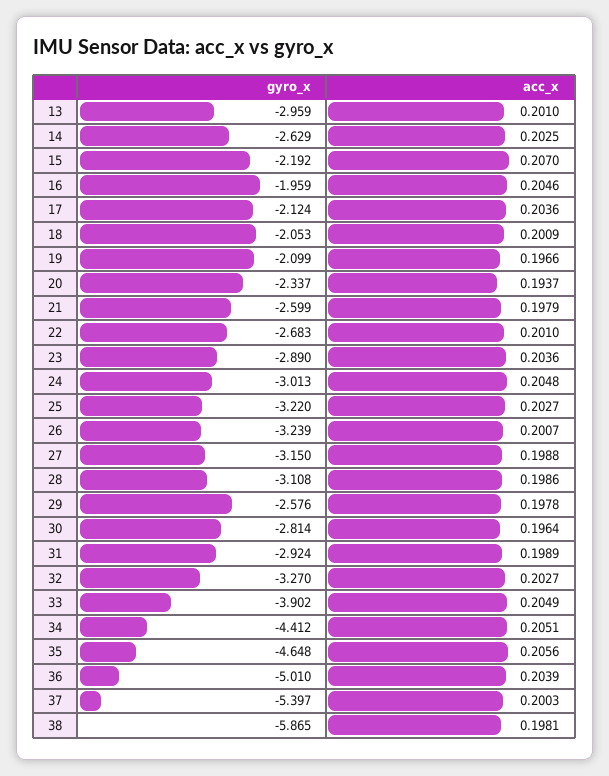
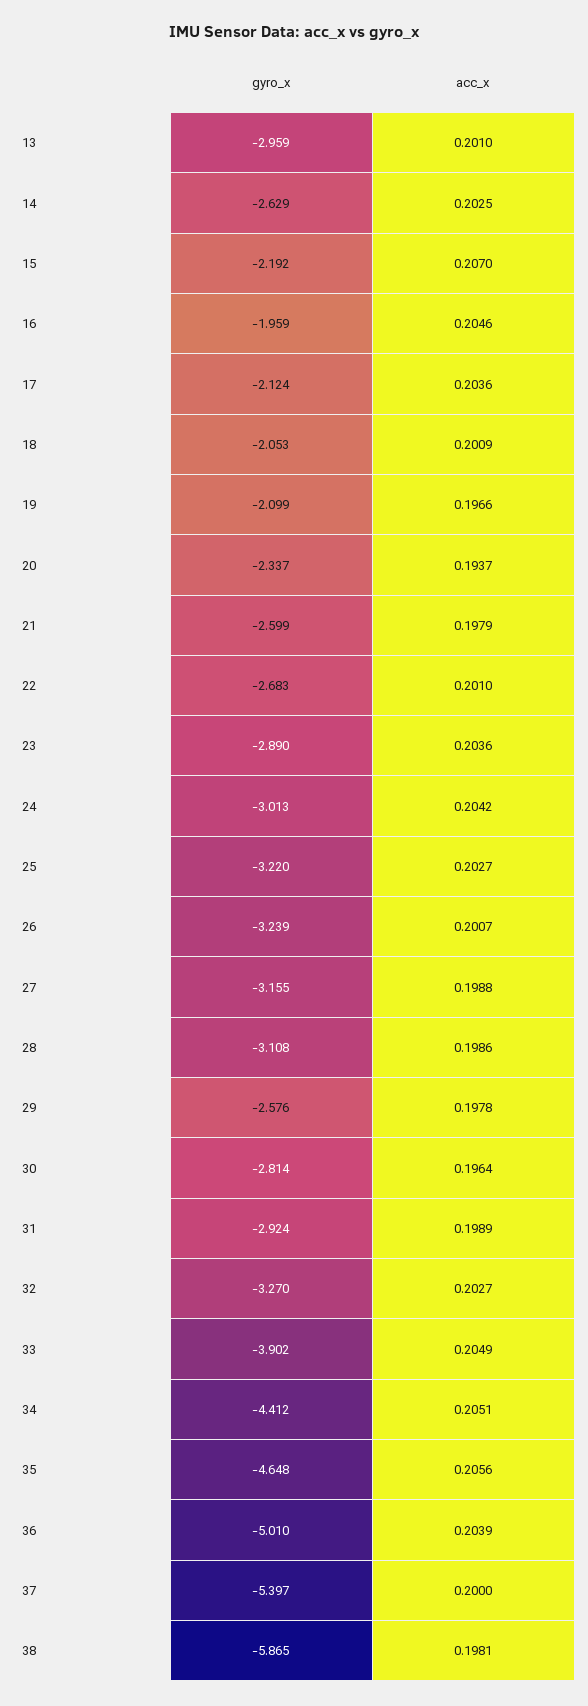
  {
    "gyro_x": {
      "13": -2.959,
      "14": -2.629,
      "15": -2.192,
      "16": -1.959,
      "17": -2.124,
      "18": -2.053,
      "19": -2.099,
      "20": -2.337,
      "21": -2.599,
      "22": -2.683,
      "23": -2.89,
      "24": -3.013,
      "25": -3.22,
      "26": -3.239,
-     "27": -3.15,
+     "27": -3.155,
      "28": -3.108,
      "29": -2.576,
      "30": -2.814,
      "31": -2.924,
      "32": -3.27,
      "33": -3.902,
      "34": -4.412,
      "35": -4.648,
      "36": -5.01,
      "37": -5.397,
      "38": -5.865
    },
    "acc_x": {
      "13": 0.201,
      "14": 0.2025,
      "15": 0.207,
      "16": 0.2046,
      "17": 0.2036,
      "18": 0.2009,
      "19": 0.1966,
      "20": 0.1937,
      "21": 0.1979,
      "22": 0.201,
      "23": 0.2036,
-     "24": 0.2048,
+     "24": 0.2042,
      "25": 0.2027,
      "26": 0.2007,
      "27": 0.1988,
      "28": 0.1986,
      "29": 0.1978,
      "30": 0.1964,
      "31": 0.1989,
      "32": 0.2027,
      "33": 0.2049,
      "34": 0.2051,
      "35": 0.2056,
      "36": 0.2039,
-     "37": 0.2003,
+     "37": 0.2,
      "38": 0.1981
    }
  }

